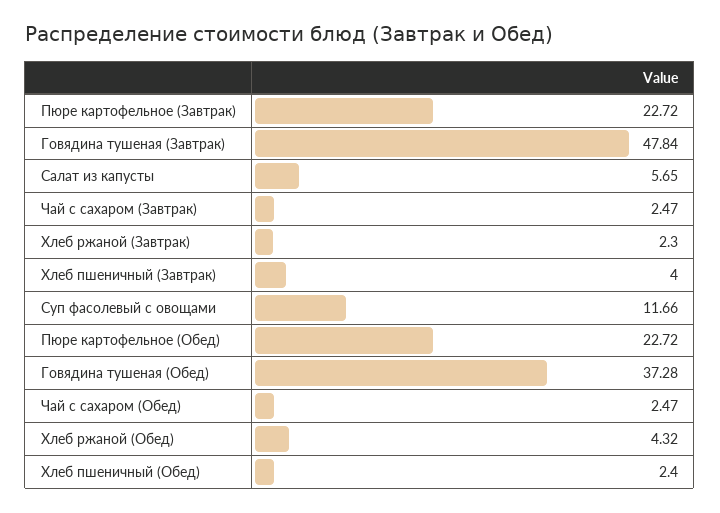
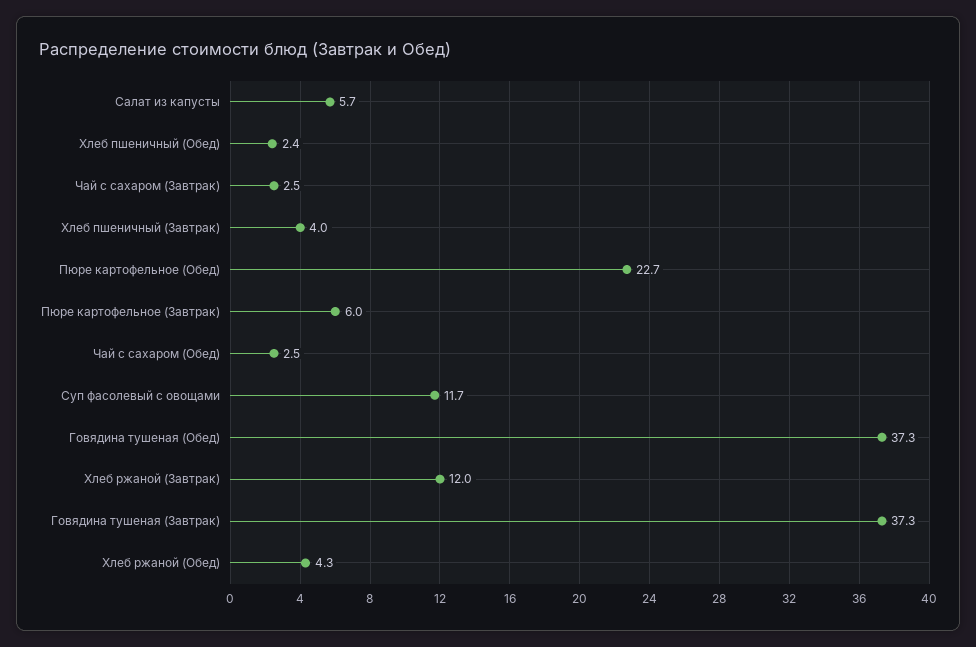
  {
-   "Пюре картофельное (Завтрак)": 22.72,
+   "Пюре картофельное (Завтрак)": 6,
-   "Говядина тушеная (Завтрак)": 47.84,
+   "Говядина тушеная (Завтрак)": 37.3,
    "Салат из капусты": 5.65,
    "Чай с сахаром (Завтрак)": 2.47,
-   "Хлеб ржаной (Завтрак)": 2.3,
+   "Хлеб ржаной (Завтрак)": 12,
    "Хлеб пшеничный (Завтрак)": 4,
    "Суп фасолевый с овощами": 11.66,
    "Пюре картофельное (Обед)": 22.72,
    "Говядина тушеная (Обед)": 37.28,
    "Чай с сахаром (Обед)": 2.47,
    "Хлеб ржаной (Обед)": 4.32,
    "Хлеб пшеничный (Обед)": 2.4
  }

